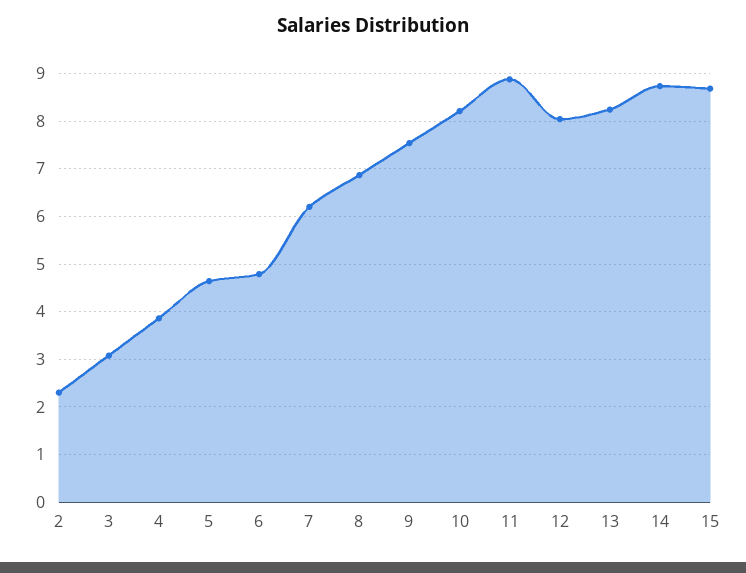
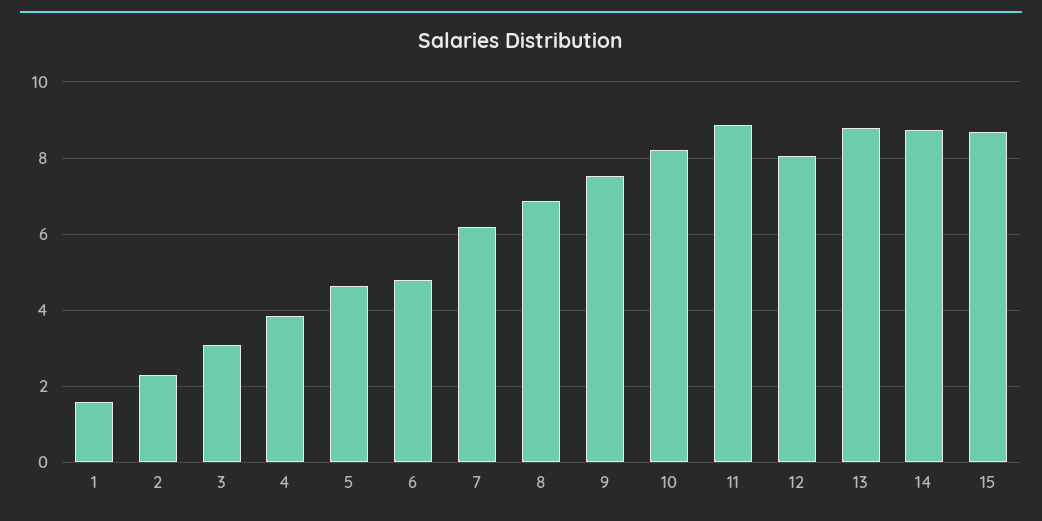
  {
    "2": 2.4,
    "3": 3,
    "4": 3.8,
    "5": 4.6,
    "6": 4.8,
    "7": 6.2,
    "8": 6.8,
    "9": 7.6,
    "10": 8.2,
    "11": 8.8,
    "12": 8,
-   "13": 8.2,
+   "13": 8.8,
    "14": 8.8,
-   "15": 8.6
+   "15": 8.6,
+   "1": 1.6
  }

